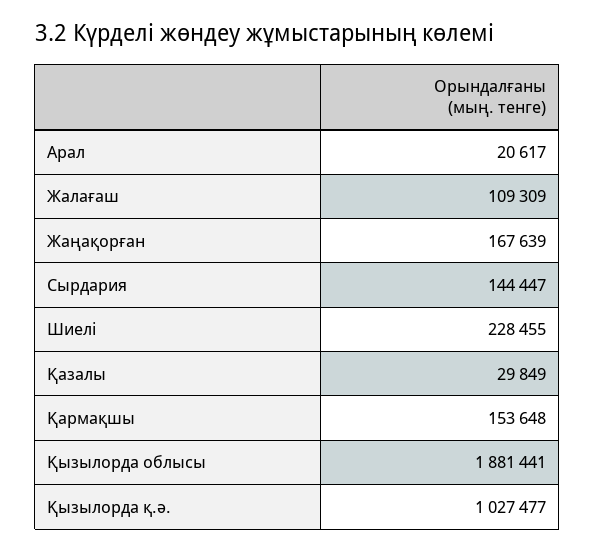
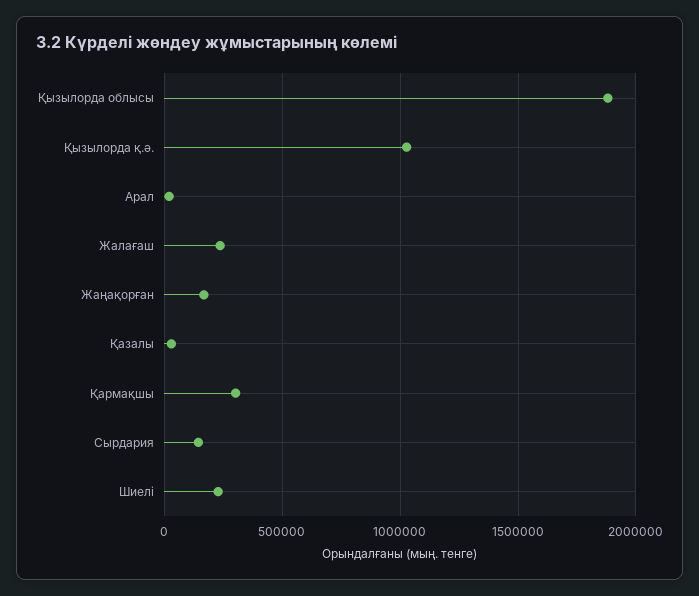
  {
    "Арал": 20617,
-   "Жалағаш": 109309,
+   "Жалағаш": 250000,
    "Жаңақорған": 167639,
    "Сырдария": 144447,
    "Шиелі": 228455,
    "Қазалы": 29849,
-   "Қармақшы": 153648,
+   "Қармақшы": 300000,
    "Қызылорда облысы": 1881441,
    "Қызылорда қ.ә.": 1027477
  }

